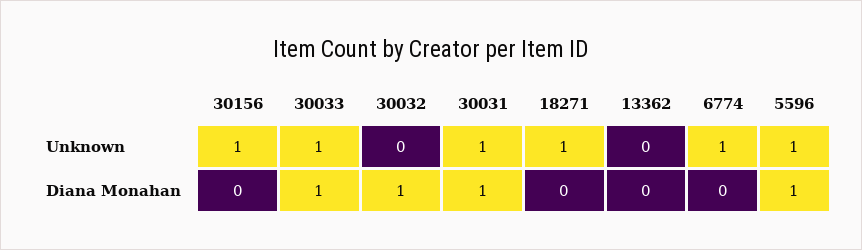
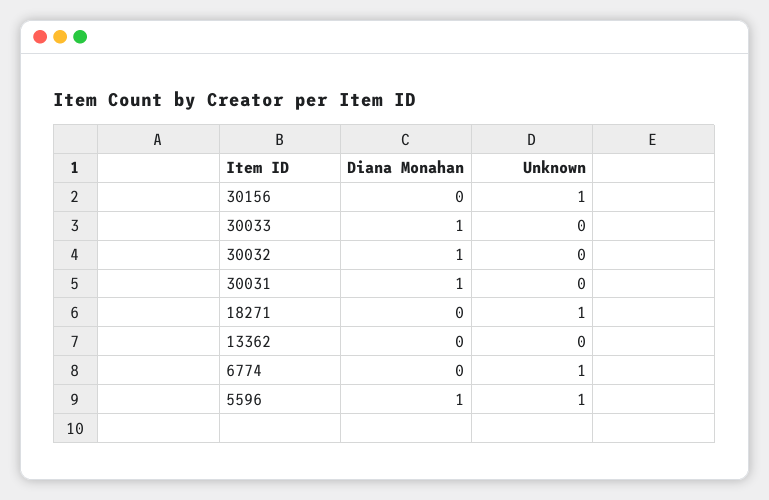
  {
    "30156": {
      "Unknown": 1,
      "Diana Monahan": 0
    },
    "30033": {
-     "Unknown": 1,
+     "Unknown": 0,
      "Diana Monahan": 1
    },
    "30032": {
      "Unknown": 0,
      "Diana Monahan": 1
    },
    "30031": {
-     "Unknown": 1,
+     "Unknown": 0,
      "Diana Monahan": 1
    },
    "18271": {
      "Unknown": 1,
      "Diana Monahan": 0
    },
    "13362": {
      "Unknown": 0,
      "Diana Monahan": 0
    },
    "6774": {
      "Unknown": 1,
      "Diana Monahan": 0
    },
    "5596": {
      "Unknown": 1,
      "Diana Monahan": 1
    }
  }

